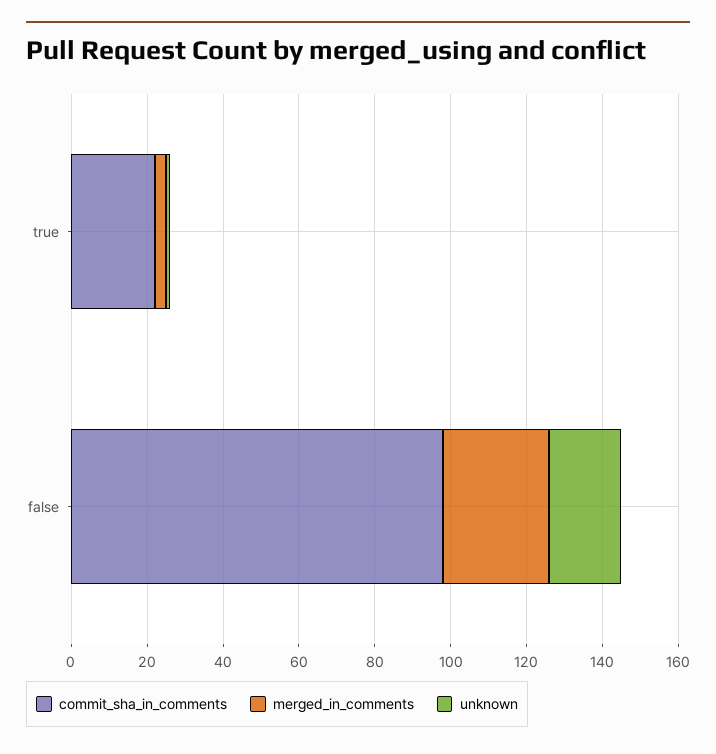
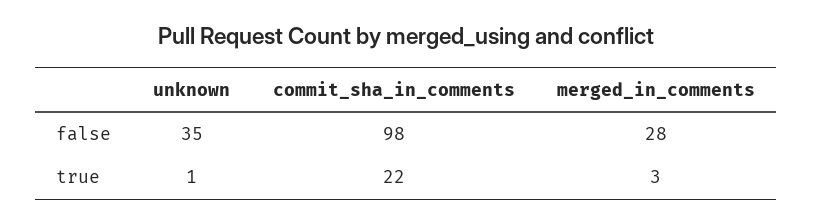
  {
    "commit_sha_in_comments": {
      "true": 22,
      "false": 98
    },
    "merged_in_comments": {
      "true": 3,
      "false": 28
    },
    "unknown": {
      "true": 1,
-     "false": 20
+     "false": 35
    }
  }

